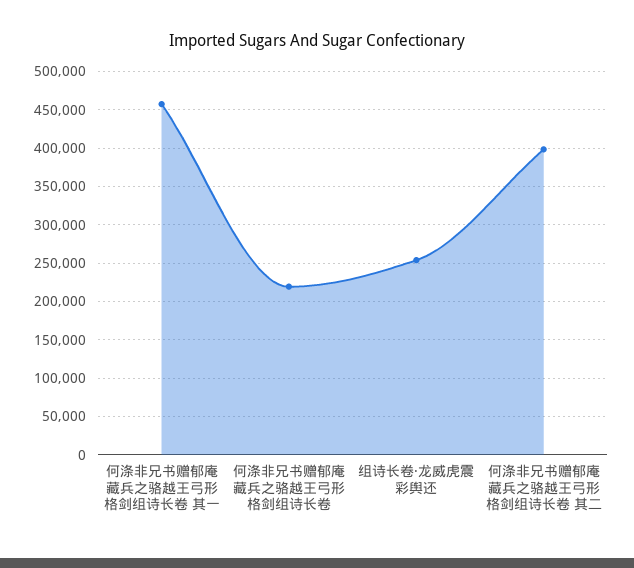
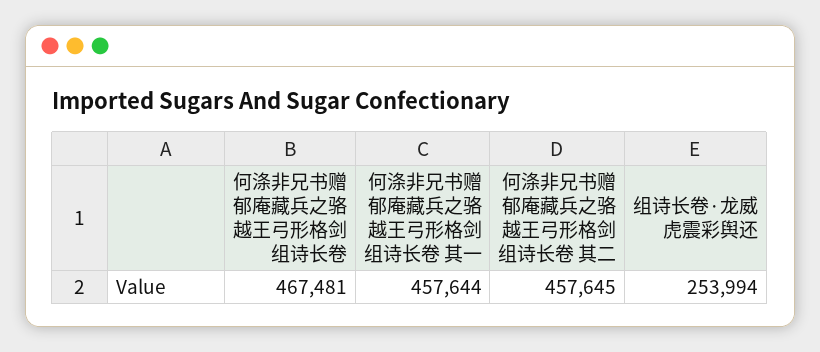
  {
    "何涤非兄书赠郁庵藏兵之骆越王弓形格剑组诗长卷 其一": 457644,
-   "何涤非兄书赠郁庵藏兵之骆越王弓形格剑组诗长卷": 220000,
+   "何涤非兄书赠郁庵藏兵之骆越王弓形格剑组诗长卷": 467481,
    "组诗长卷·龙威虎震彩舆还": 253994,
-   "何涤非兄书赠郁庵藏兵之骆越王弓形格剑组诗长卷 其二": 400000
+   "何涤非兄书赠郁庵藏兵之骆越王弓形格剑组诗长卷 其二": 457645
  }

